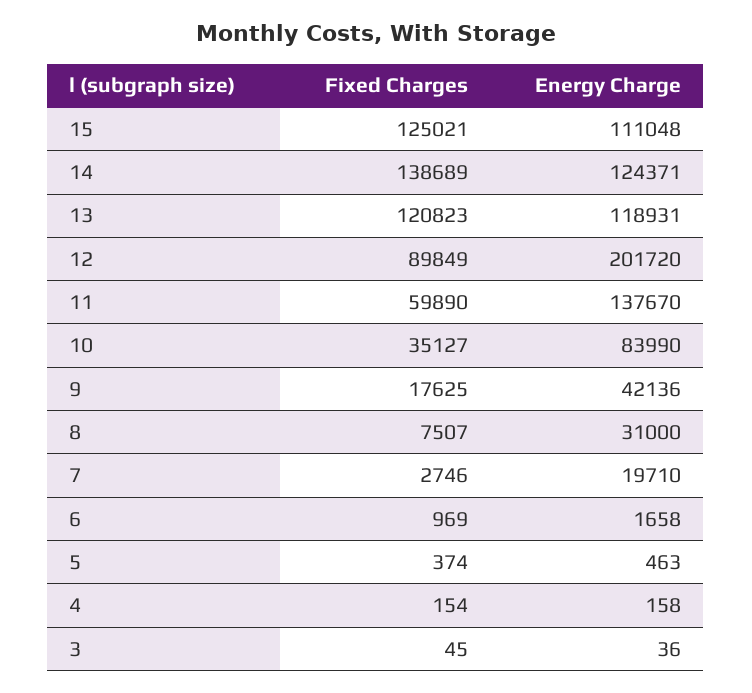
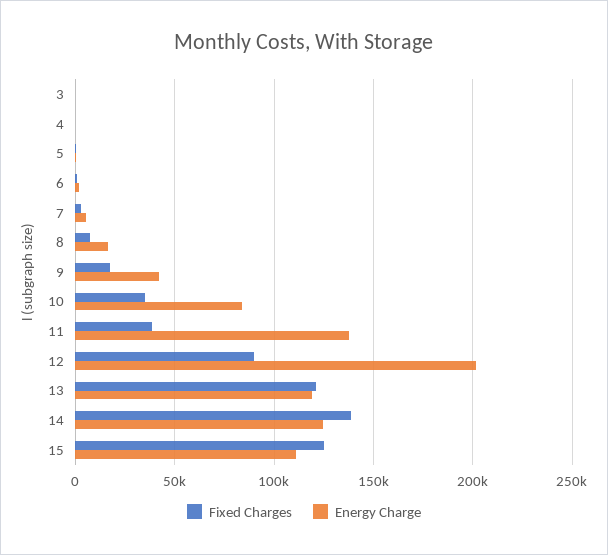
  {
    "Fixed Charges": {
      "15": 125021,
      "14": 138689,
      "13": 120823,
      "12": 89849,
-     "11": 59890,
+     "11": 40000,
      "10": 35127,
      "9": 17625,
      "8": 7507,
      "7": 2746,
      "6": 969,
      "5": 374,
      "4": 154,
      "3": 45
    },
    "Energy Charge": {
      "15": 111048,
      "14": 124371,
      "13": 118931,
      "12": 201720,
      "11": 137670,
      "10": 83990,
      "9": 42136,
-     "8": 31000,
+     "8": 15000,
-     "7": 19710,
+     "7": 5000,
      "6": 1658,
      "5": 463,
      "4": 158,
      "3": 36
    }
  }

